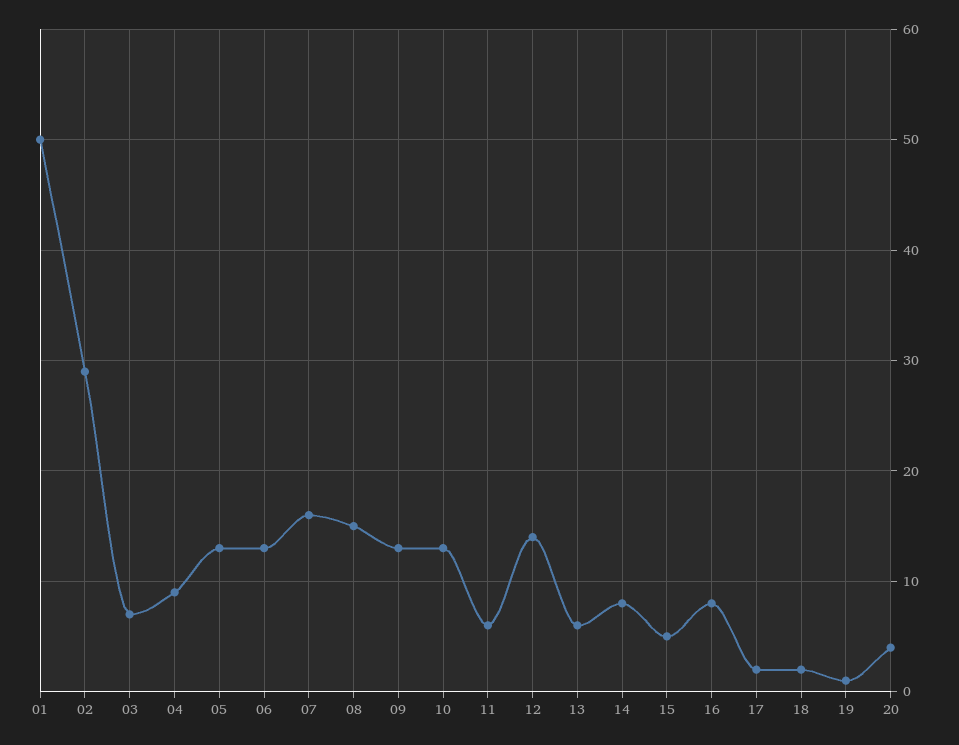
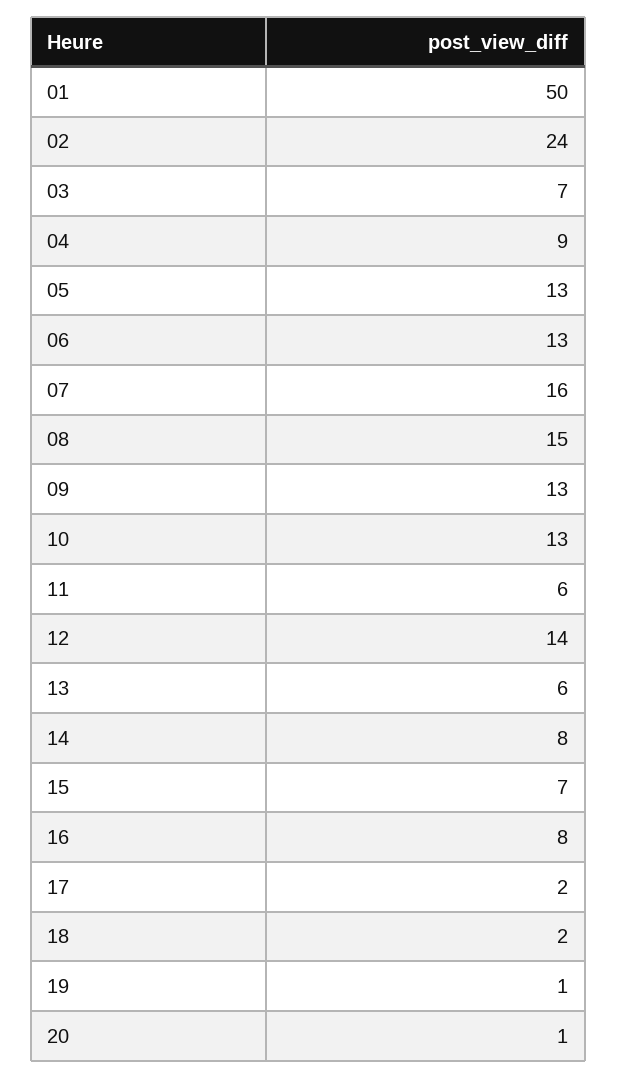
  {
    "01": 50,
-   "02": 29,
+   "02": 24,
    "03": 7,
    "04": 9,
    "05": 13,
    "06": 13,
    "07": 16,
    "08": 15,
    "09": 13,
    "10": 13,
    "11": 6,
    "12": 14,
    "13": 6,
    "14": 8,
-   "15": 5,
+   "15": 7,
    "16": 8,
    "17": 2,
    "18": 2,
    "19": 1,
-   "20": 4
+   "20": 1
  }

